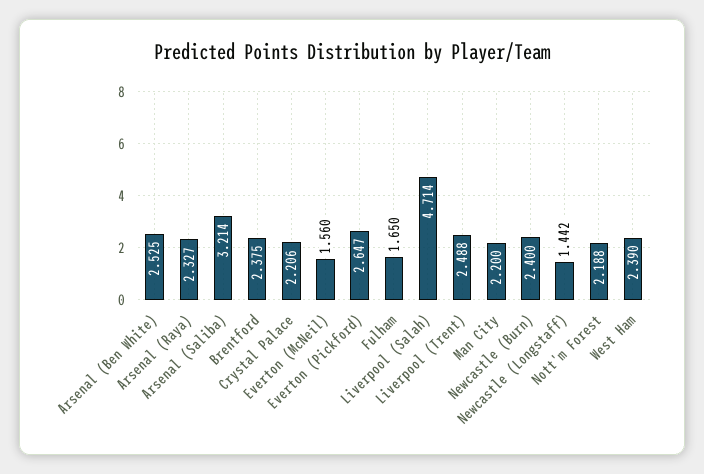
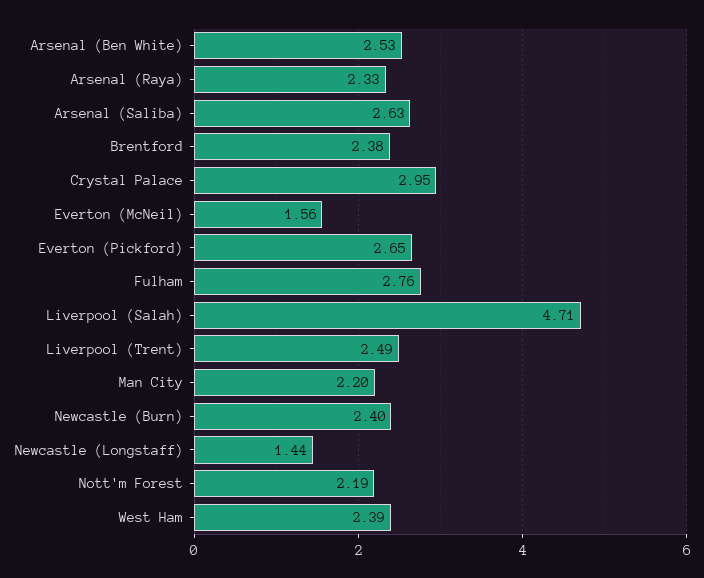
  {
    "Arsenal (Ben White)": 2.525,
    "Arsenal (Raya)": 2.327,
-   "Arsenal (Saliba)": 3.214,
+   "Arsenal (Saliba)": 2.63,
    "Brentford": 2.375,
-   "Crystal Palace": 2.206,
+   "Crystal Palace": 2.95,
    "Everton (McNeil)": 1.56,
    "Everton (Pickford)": 2.647,
-   "Fulham": 1.65,
+   "Fulham": 2.76,
    "Liverpool (Salah)": 4.714,
    "Liverpool (Trent)": 2.488,
    "Man City": 2.2,
    "Newcastle (Burn)": 2.4,
    "Newcastle (Longstaff)": 1.442,
    "Nott'm Forest": 2.188,
    "West Ham": 2.39
  }

